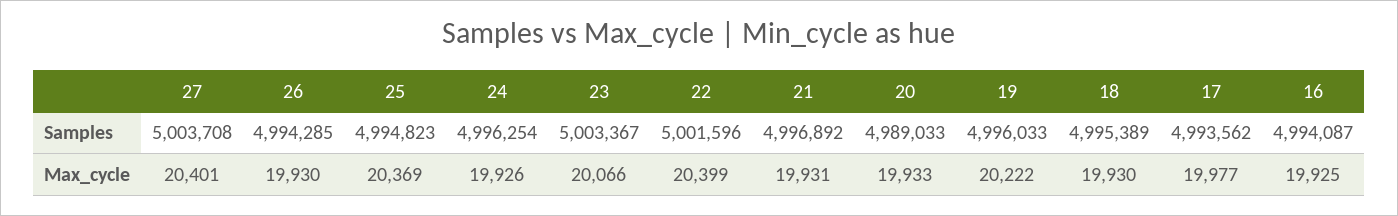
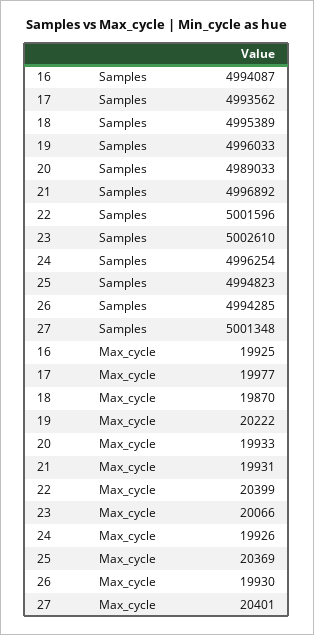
  {
    "27": {
-     "Samples": 5003708,
+     "Samples": 5001348,
      "Max_cycle": 20401
    },
    "26": {
      "Samples": 4994285,
      "Max_cycle": 19930
    },
    "25": {
      "Samples": 4994823,
      "Max_cycle": 20369
    },
    "24": {
      "Samples": 4996254,
      "Max_cycle": 19926
    },
    "23": {
-     "Samples": 5003367,
+     "Samples": 5002610,
      "Max_cycle": 20066
    },
    "22": {
      "Samples": 5001596,
      "Max_cycle": 20399
    },
    "21": {
      "Samples": 4996892,
      "Max_cycle": 19931
    },
    "20": {
      "Samples": 4989033,
      "Max_cycle": 19933
    },
    "19": {
      "Samples": 4996033,
      "Max_cycle": 20222
    },
    "18": {
      "Samples": 4995389,
-     "Max_cycle": 19930
+     "Max_cycle": 19870
    },
    "17": {
      "Samples": 4993562,
      "Max_cycle": 19977
    },
    "16": {
      "Samples": 4994087,
      "Max_cycle": 19925
    }
  }

